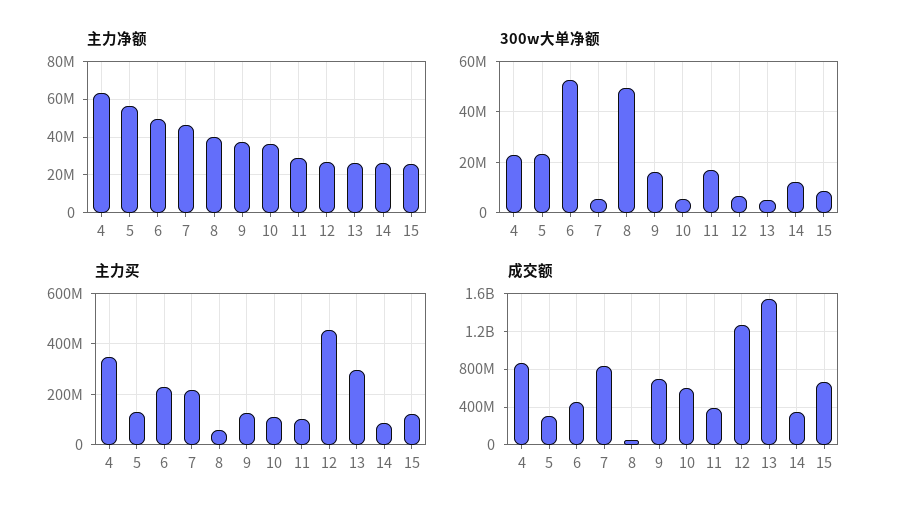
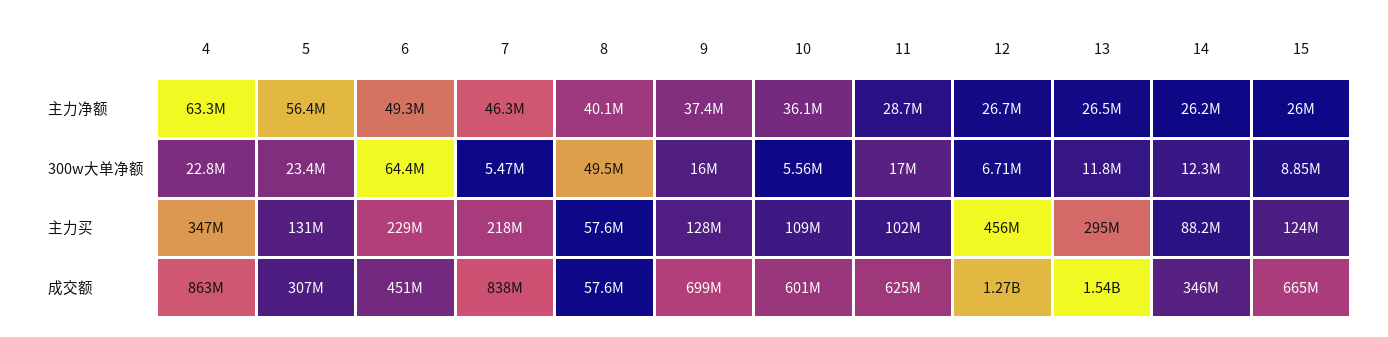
  {
    "主力净额": {
      "4": 63300000,
      "5": 56400000,
      "6": 49300000,
      "7": 46300000,
      "8": 40100000,
      "9": 37400000,
      "10": 36100000,
      "11": 28700000,
      "12": 26700000,
      "13": 26500000,
      "14": 26200000,
      "15": 26000000
    },
    "300w大单净额": {
      "4": 22800000,
      "5": 23400000,
-     "6": 52500000,
+     "6": 64400000,
      "7": 5470000,
      "8": 49500000,
      "9": 16000000,
      "10": 5560000,
      "11": 17000000,
      "12": 6710000,
-     "13": 5000000,
+     "13": 11800000,
      "14": 12300000,
      "15": 8850000
    },
    "主力买": {
      "4": 347000000,
      "5": 131000000,
      "6": 229000000,
      "7": 218000000,
      "8": 57600000,
      "9": 128000000,
      "10": 109000000,
      "11": 102000000,
      "12": 456000000,
      "13": 295000000,
      "14": 88200000,
      "15": 124000000
    },
    "成交额": {
      "4": 863000000,
      "5": 307000000,
      "6": 451000000,
      "7": 838000000,
      "8": 57600000,
      "9": 699000000,
      "10": 601000000,
-     "11": 400000000,
+     "11": 625000000,
      "12": 1270000000,
      "13": 1540000000,
      "14": 346000000,
      "15": 665000000
    }
  }

